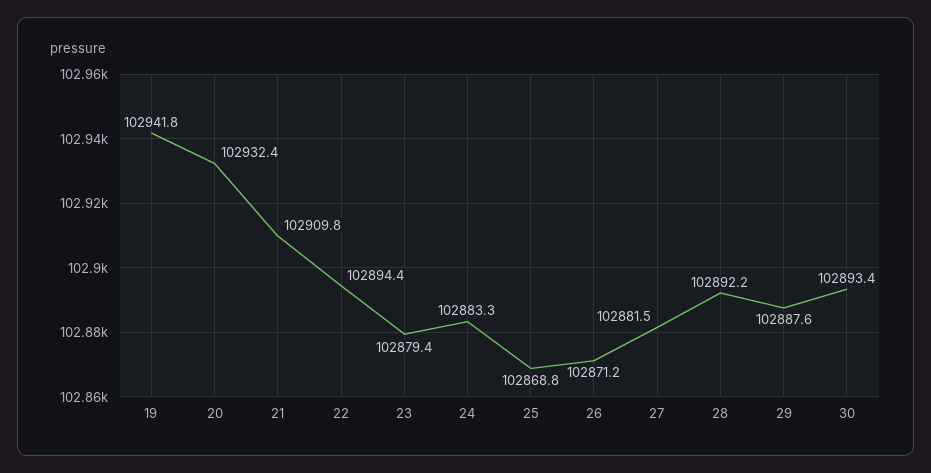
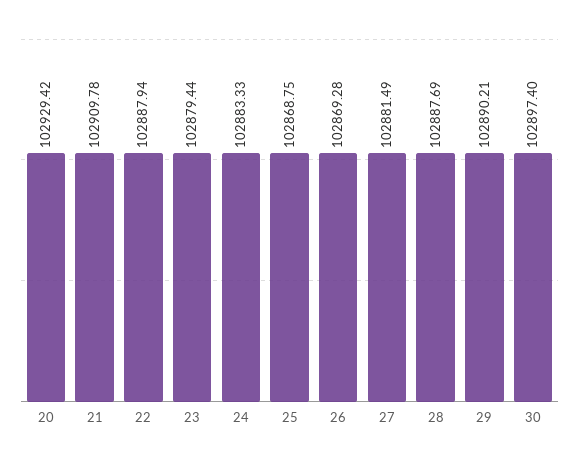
  {
-   "19": 102941.8,
-   "20": 102932.4,
+   "20": 102929.42,
    "21": 102909.78,
-   "22": 102894.4,
+   "22": 102887.94,
    "23": 102879.44,
    "24": 102883.33,
    "25": 102868.75,
-   "26": 102871.2,
+   "26": 102869.28,
    "27": 102881.49,
-   "28": 102892.2,
+   "28": 102887.69,
-   "29": 102887.6,
+   "29": 102890.21,
-   "30": 102893.4
+   "30": 102897.4
  }

